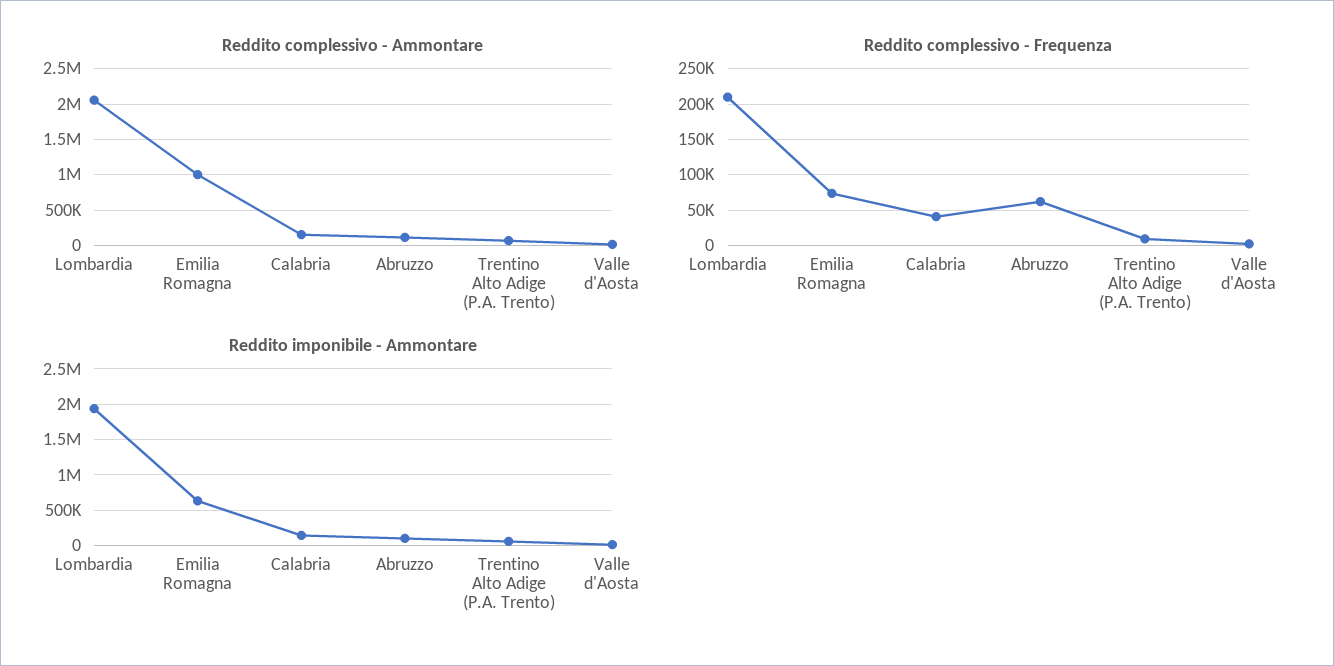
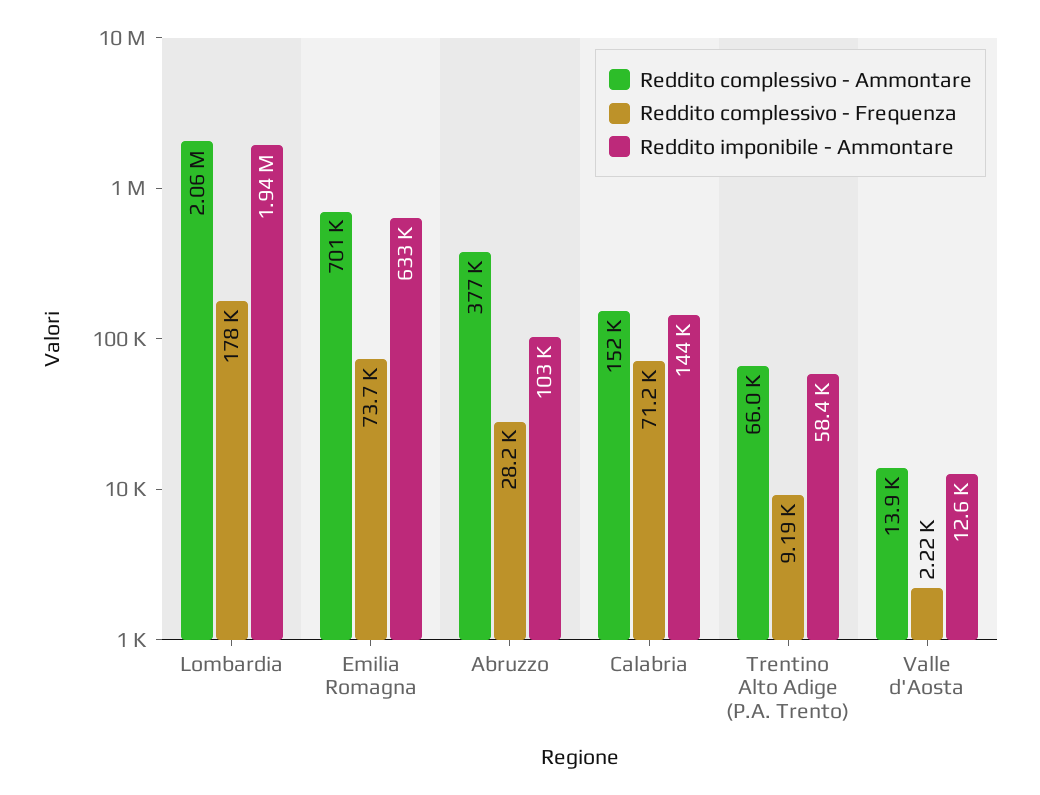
  {
    "Reddito complessivo - Ammontare": {
      "Lombardia": 2060000,
-     "Emilia Romagna": 1000000,
+     "Emilia Romagna": 701000,
      "Calabria": 152000,
-     "Abruzzo": 100000,
+     "Abruzzo": 377000,
      "Trentino Alto Adige (P.A. Trento)": 66000,
      "Valle d'Aosta": 13900
    },
    "Reddito complessivo - Frequenza": {
-     "Lombardia": 210000,
+     "Lombardia": 178000,
      "Emilia Romagna": 73700,
-     "Calabria": 40000,
+     "Calabria": 71200,
-     "Abruzzo": 60000,
+     "Abruzzo": 28200,
      "Trentino Alto Adige (P.A. Trento)": 9190,
      "Valle d'Aosta": 2220
    },
    "Reddito imponibile - Ammontare": {
      "Lombardia": 1940000,
      "Emilia Romagna": 633000,
      "Calabria": 144000,
      "Abruzzo": 103000,
      "Trentino Alto Adige (P.A. Trento)": 58400,
      "Valle d'Aosta": 12600
    }
  }

